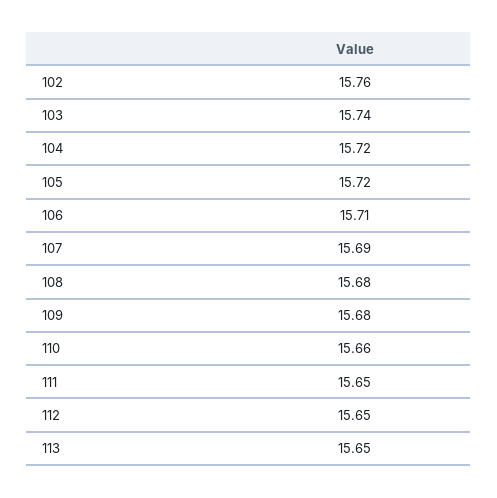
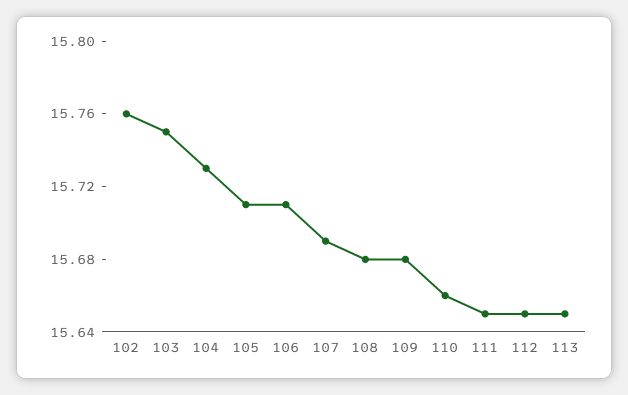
  {
    "102": 15.76,
-   "103": 15.74,
+   "103": 15.75,
-   "104": 15.72,
+   "104": 15.73,
-   "105": 15.72,
+   "105": 15.71,
    "106": 15.71,
    "107": 15.69,
    "108": 15.68,
    "109": 15.68,
    "110": 15.66,
    "111": 15.65,
    "112": 15.65,
    "113": 15.65
  }

